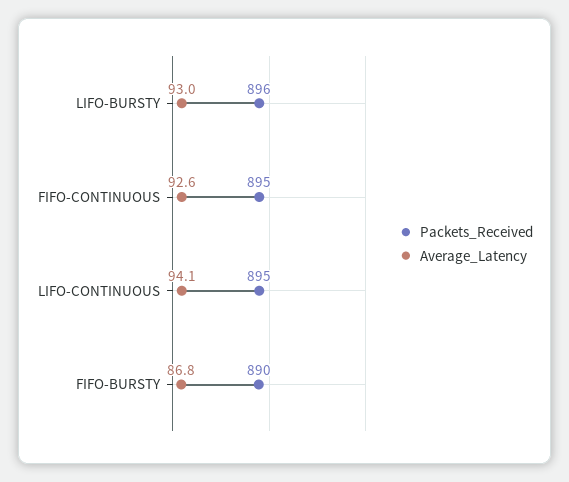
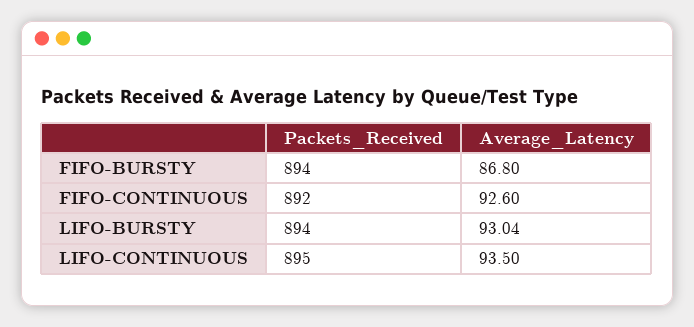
  {
    "Packets_Received": {
-     "LIFO-BURSTY": 896,
+     "LIFO-BURSTY": 894,
-     "FIFO-CONTINUOUS": 895,
+     "FIFO-CONTINUOUS": 892,
      "LIFO-CONTINUOUS": 895,
-     "FIFO-BURSTY": 890
+     "FIFO-BURSTY": 894
    },
    "Average_Latency": {
      "LIFO-BURSTY": 93.04,
      "FIFO-CONTINUOUS": 92.6,
-     "LIFO-CONTINUOUS": 94.1,
+     "LIFO-CONTINUOUS": 93.5,
      "FIFO-BURSTY": 86.8
    }
  }

